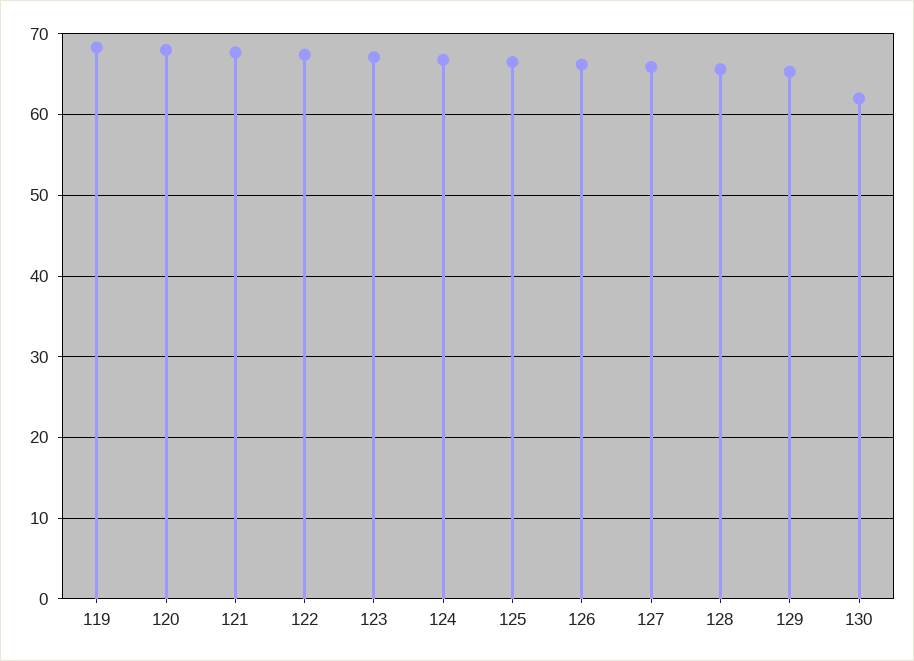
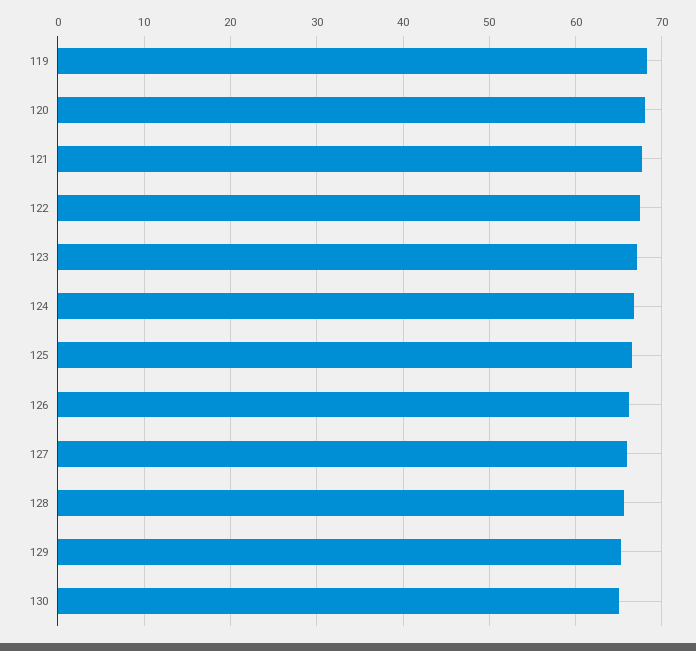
  {
    "119": 68,
    "120": 68,
    "121": 68,
    "122": 67,
    "123": 67,
    "124": 67,
    "125": 67,
    "126": 66,
    "127": 66,
    "128": 66,
    "129": 65,
-   "130": 62
+   "130": 65
  }

